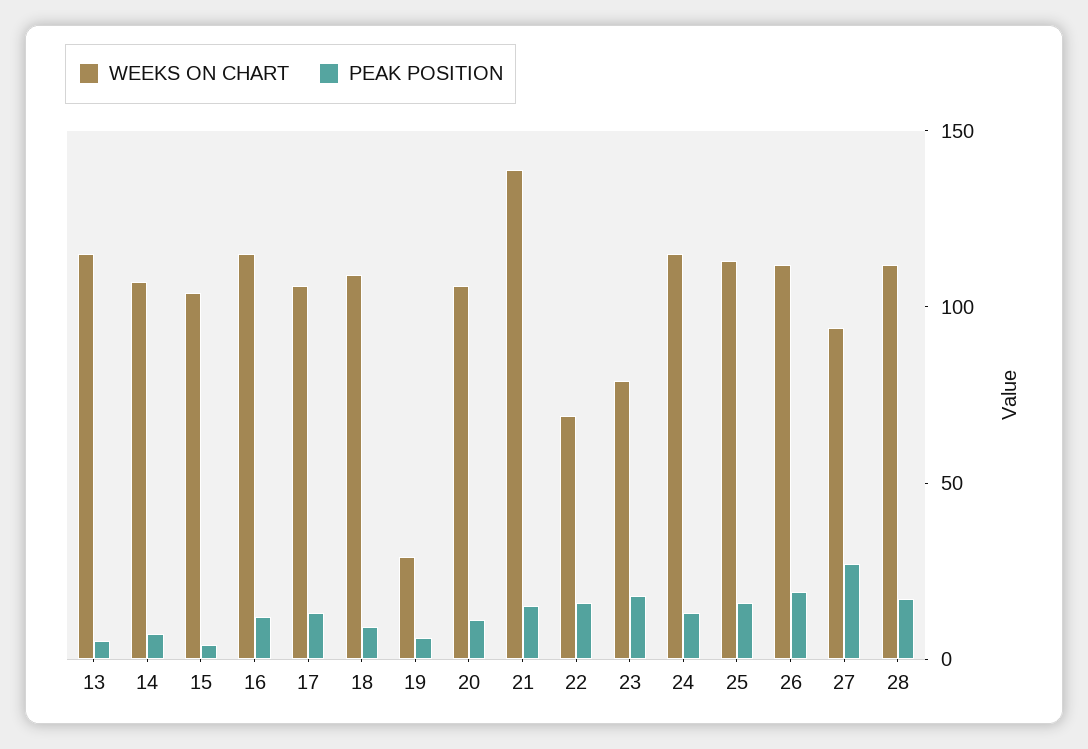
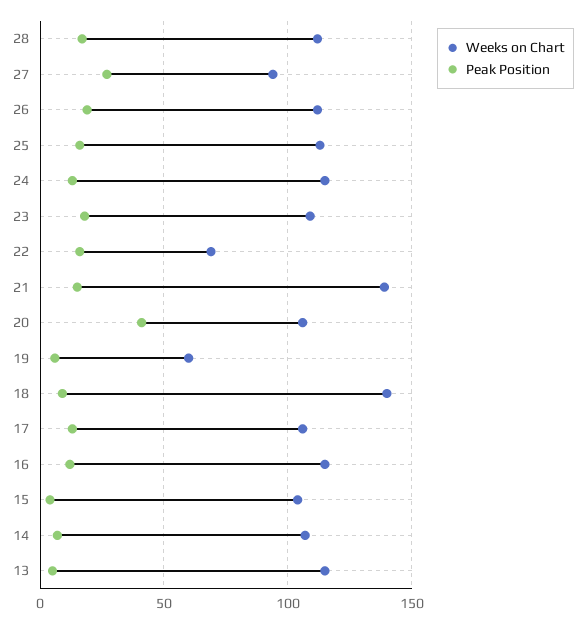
  {
    "WEEKS ON CHART": {
      "13": 115,
      "14": 105,
      "15": 105,
      "16": 115,
      "17": 105,
-     "18": 110,
+     "18": 140,
-     "19": 30,
+     "19": 60,
      "20": 105,
      "21": 140,
      "22": 70,
-     "23": 80,
+     "23": 110,
      "24": 115,
      "25": 115,
      "26": 110,
      "27": 95,
      "28": 110
    },
    "PEAK POSITION": {
      "13": 5,
      "14": 5,
      "15": 5,
      "16": 10,
      "17": 15,
      "18": 10,
      "19": 5,
-     "20": 10,
+     "20": 40,
      "21": 15,
      "22": 15,
      "23": 20,
      "24": 15,
      "25": 15,
      "26": 20,
      "27": 25,
      "28": 15
    }
  }

